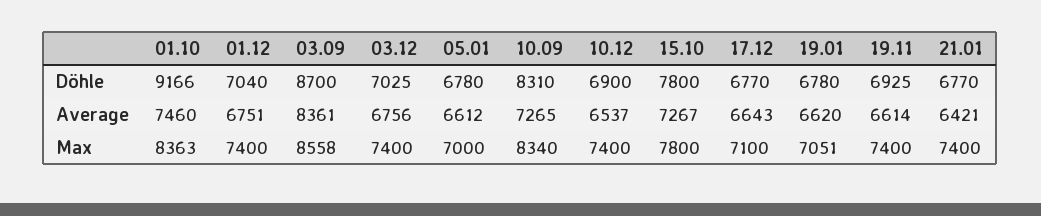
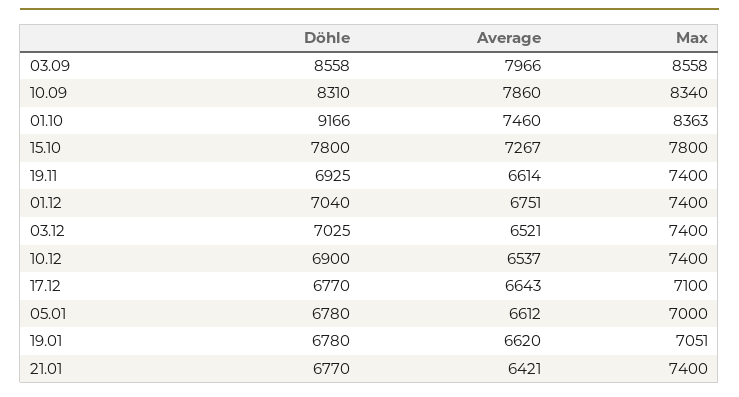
  {
    "01.10": {
      "Döhle": 9166,
      "Average": 7460,
      "Max": 8363
    },
    "01.12": {
      "Döhle": 7040,
      "Average": 6751,
      "Max": 7400
    },
    "03.09": {
-     "Döhle": 8700,
+     "Döhle": 8558,
-     "Average": 8361,
+     "Average": 7966,
      "Max": 8558
    },
    "03.12": {
      "Döhle": 7025,
-     "Average": 6756,
+     "Average": 6521,
      "Max": 7400
    },
    "05.01": {
      "Döhle": 6780,
      "Average": 6612,
      "Max": 7000
    },
    "10.09": {
      "Döhle": 8310,
-     "Average": 7265,
+     "Average": 7860,
      "Max": 8340
    },
    "10.12": {
      "Döhle": 6900,
      "Average": 6537,
      "Max": 7400
    },
    "15.10": {
      "Döhle": 7800,
      "Average": 7267,
      "Max": 7800
    },
    "17.12": {
      "Döhle": 6770,
      "Average": 6643,
      "Max": 7100
    },
    "19.01": {
      "Döhle": 6780,
      "Average": 6620,
      "Max": 7051
    },
    "19.11": {
      "Döhle": 6925,
      "Average": 6614,
      "Max": 7400
    },
    "21.01": {
      "Döhle": 6770,
      "Average": 6421,
      "Max": 7400
    }
  }

